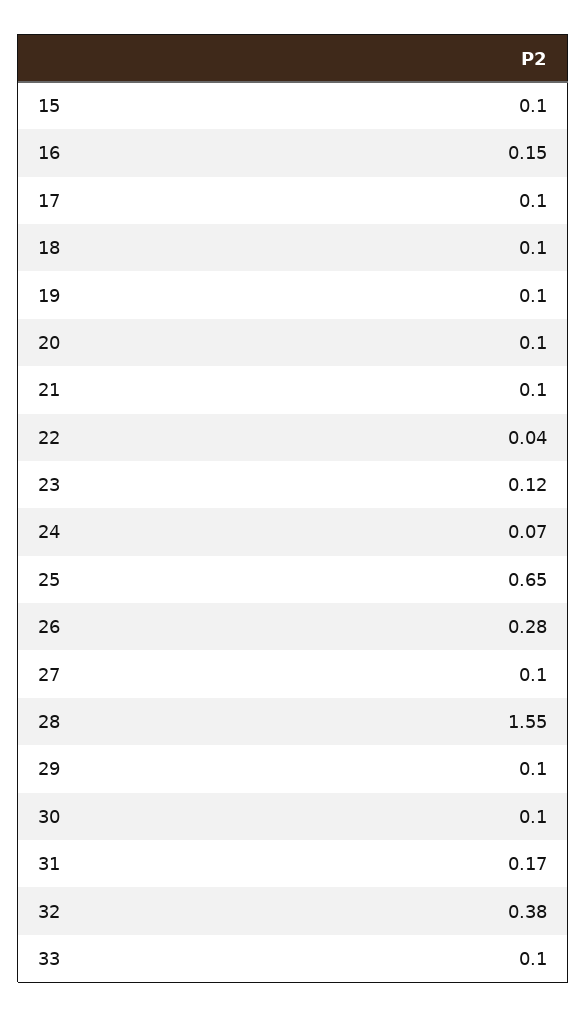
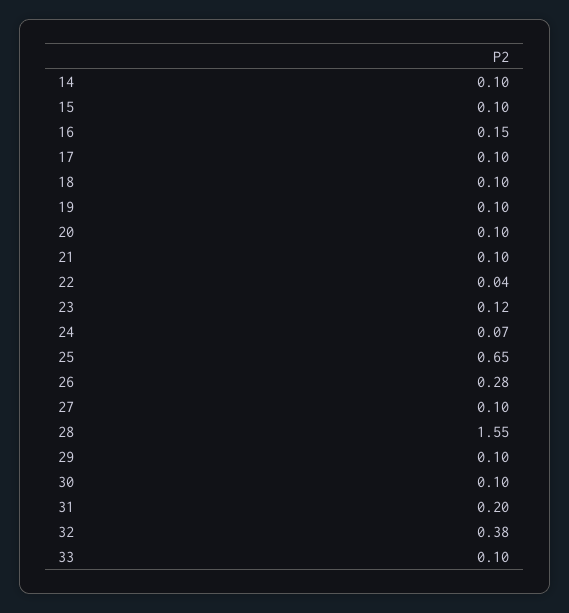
  {
    "15": 0.1,
    "16": 0.15,
    "17": 0.1,
    "18": 0.1,
    "19": 0.1,
    "20": 0.1,
    "21": 0.1,
    "22": 0.04,
    "23": 0.12,
    "24": 0.07,
    "25": 0.65,
    "26": 0.28,
    "27": 0.1,
    "28": 1.55,
    "29": 0.1,
    "30": 0.1,
-   "31": 0.17,
+   "31": 0.2,
    "32": 0.38,
-   "33": 0.1
+   "33": 0.1,
+   "14": 0.1
  }

